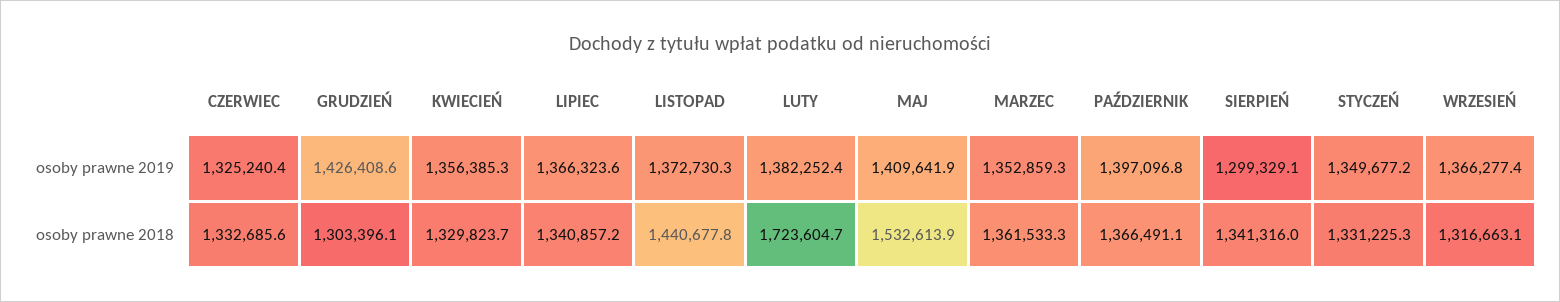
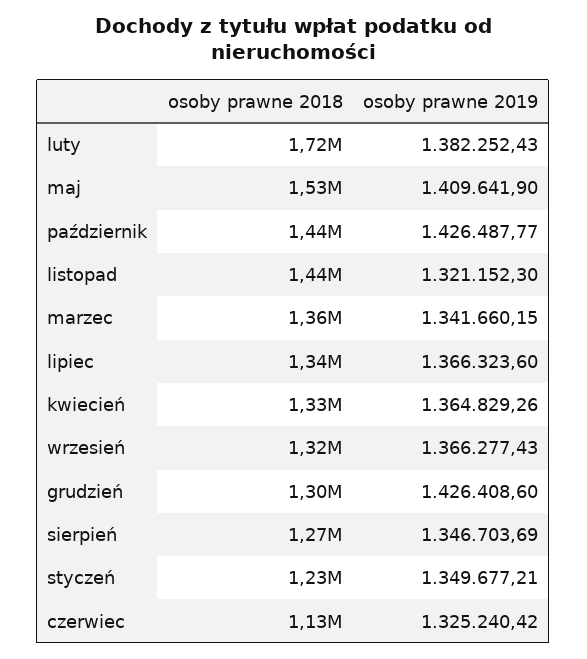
  {
    "CZERWIEC": {
      "osoby prawne 2019": 1325240.42,
-     "osoby prawne 2018": 1332685.6
+     "osoby prawne 2018": 1130000
    },
    "GRUDZIEŃ": {
      "osoby prawne 2019": 1426408.6,
      "osoby prawne 2018": 1303396.1
    },
    "KWIECIEŃ": {
-     "osoby prawne 2019": 1356385.3,
+     "osoby prawne 2019": 1364829.26,
      "osoby prawne 2018": 1329823.7
    },
    "LIPIEC": {
      "osoby prawne 2019": 1366323.6,
      "osoby prawne 2018": 1340857.2
    },
    "LISTOPAD": {
-     "osoby prawne 2019": 1372730.3,
+     "osoby prawne 2019": 1321152.3,
      "osoby prawne 2018": 1440677.8
    },
    "LUTY": {
      "osoby prawne 2019": 1382252.43,
      "osoby prawne 2018": 1723604.7
    },
    "MAJ": {
      "osoby prawne 2019": 1409641.9,
      "osoby prawne 2018": 1532613.9
    },
    "MARZEC": {
-     "osoby prawne 2019": 1352859.3,
+     "osoby prawne 2019": 1341660.15,
      "osoby prawne 2018": 1361533.3
    },
    "PAŹDZIERNIK": {
-     "osoby prawne 2019": 1397096.8,
+     "osoby prawne 2019": 1426487.77,
-     "osoby prawne 2018": 1366491.1
+     "osoby prawne 2018": 1440000
    },
    "SIERPIEŃ": {
-     "osoby prawne 2019": 1299329.1,
+     "osoby prawne 2019": 1346703.69,
-     "osoby prawne 2018": 1341316
+     "osoby prawne 2018": 1270000
    },
    "STYCZEŃ": {
      "osoby prawne 2019": 1349677.21,
-     "osoby prawne 2018": 1331225.3
+     "osoby prawne 2018": 1230000
    },
    "WRZESIEŃ": {
      "osoby prawne 2019": 1366277.43,
      "osoby prawne 2018": 1316663.1
    }
  }

